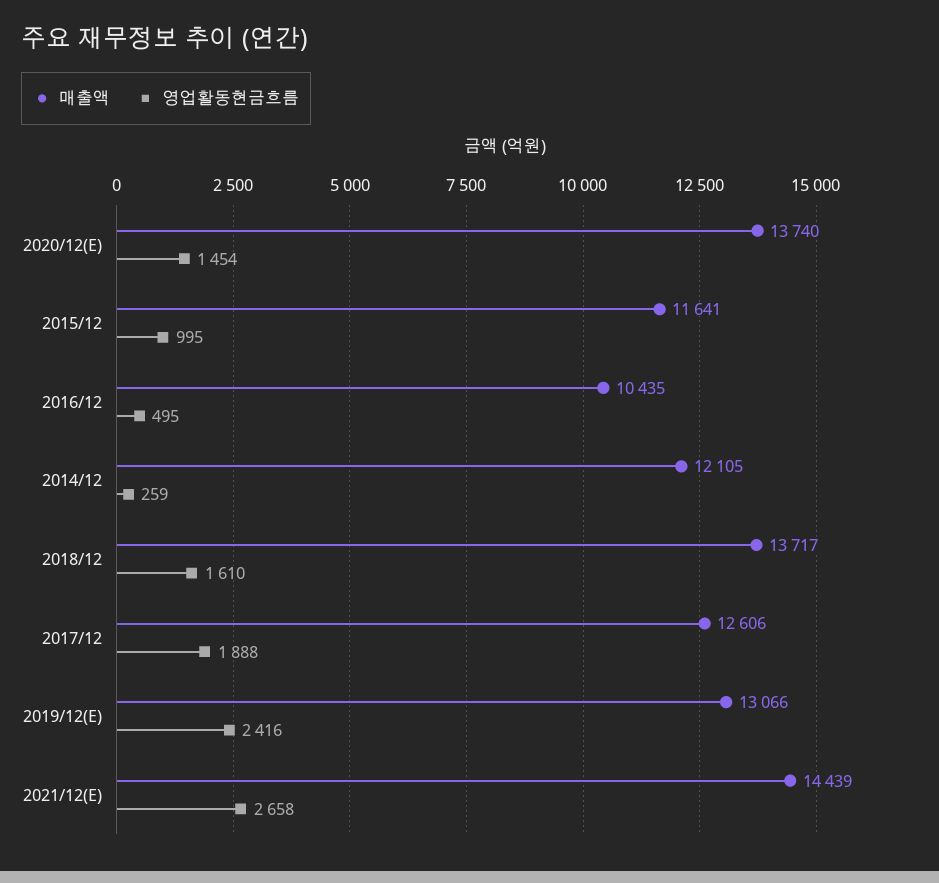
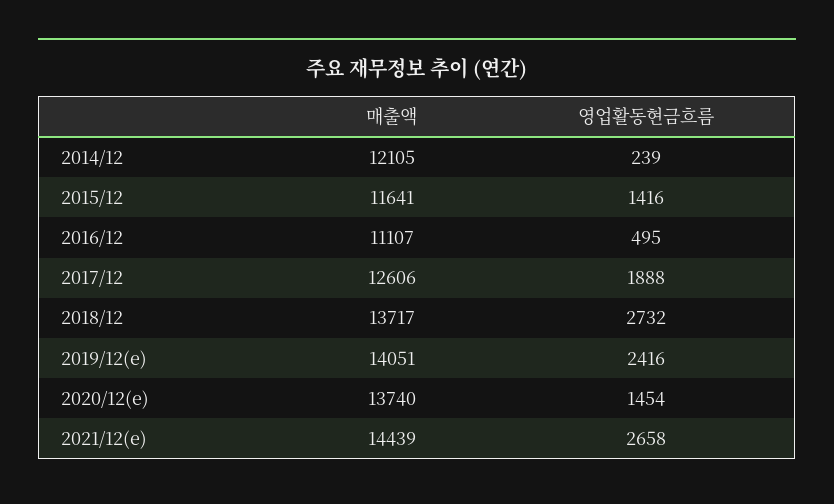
  {
    "매출액": {
      "2020/12(E)": 13740,
      "2015/12": 11641,
-     "2016/12": 10435,
+     "2016/12": 11107,
      "2014/12": 12105,
      "2018/12": 13717,
      "2017/12": 12606,
-     "2019/12(E)": 13066,
+     "2019/12(E)": 14051,
      "2021/12(E)": 14439
    },
    "영업활동현금흐름": {
      "2020/12(E)": 1454,
-     "2015/12": 995,
+     "2015/12": 1416,
      "2016/12": 495,
-     "2014/12": 259,
+     "2014/12": 239,
-     "2018/12": 1610,
+     "2018/12": 2732,
      "2017/12": 1888,
      "2019/12(E)": 2416,
      "2021/12(E)": 2658
    }
  }

